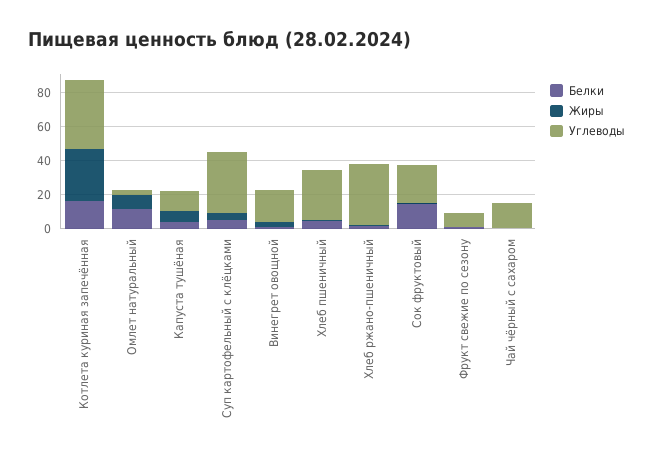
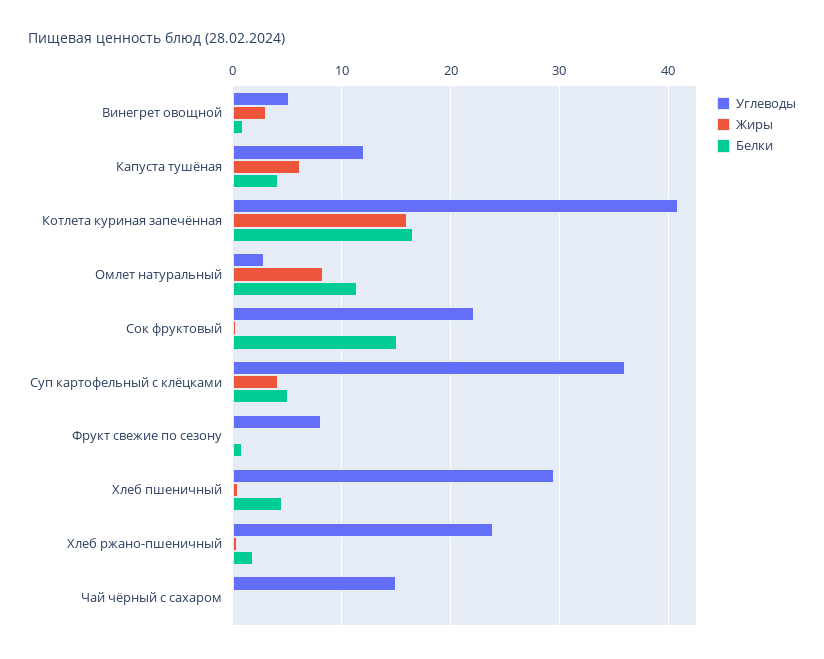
  {
    "Белки": {
      "Котлета куриная запечённая": 17,
      "Омлет натуральный": 11,
      "Капуста тушёная": 4,
      "Суп картофельный с клёцками": 5,
      "Винегрет овощной": 1,
      "Хлеб пшеничный": 5,
      "Хлеб ржано-пшеничный": 2,
      "Сок фруктовый": 15,
      "Фрукт свежие по сезону": 1,
      "Чай чёрный с сахаром": 0
    },
    "Жиры": {
-     "Котлета куриная запечённая": 30,
+     "Котлета куриная запечённая": 16,
      "Омлет натуральный": 8,
      "Капуста тушёная": 6,
      "Суп картофельный с клёцками": 4,
      "Винегрет овощной": 3,
      "Хлеб пшеничный": 0,
      "Хлеб ржано-пшеничный": 0,
      "Сок фруктовый": 0,
      "Фрукт свежие по сезону": 0,
      "Чай чёрный с сахаром": 0
    },
    "Углеводы": {
      "Котлета куриная запечённая": 41,
      "Омлет натуральный": 3,
      "Капуста тушёная": 12,
      "Суп картофельный с клёцками": 36,
-     "Винегрет овощной": 20,
+     "Винегрет овощной": 5,
      "Хлеб пшеничный": 30,
-     "Хлеб ржано-пшеничный": 35,
+     "Хлеб ржано-пшеничный": 24,
      "Сок фруктовый": 22,
      "Фрукт свежие по сезону": 8,
      "Чай чёрный с сахаром": 15
    }
  }

